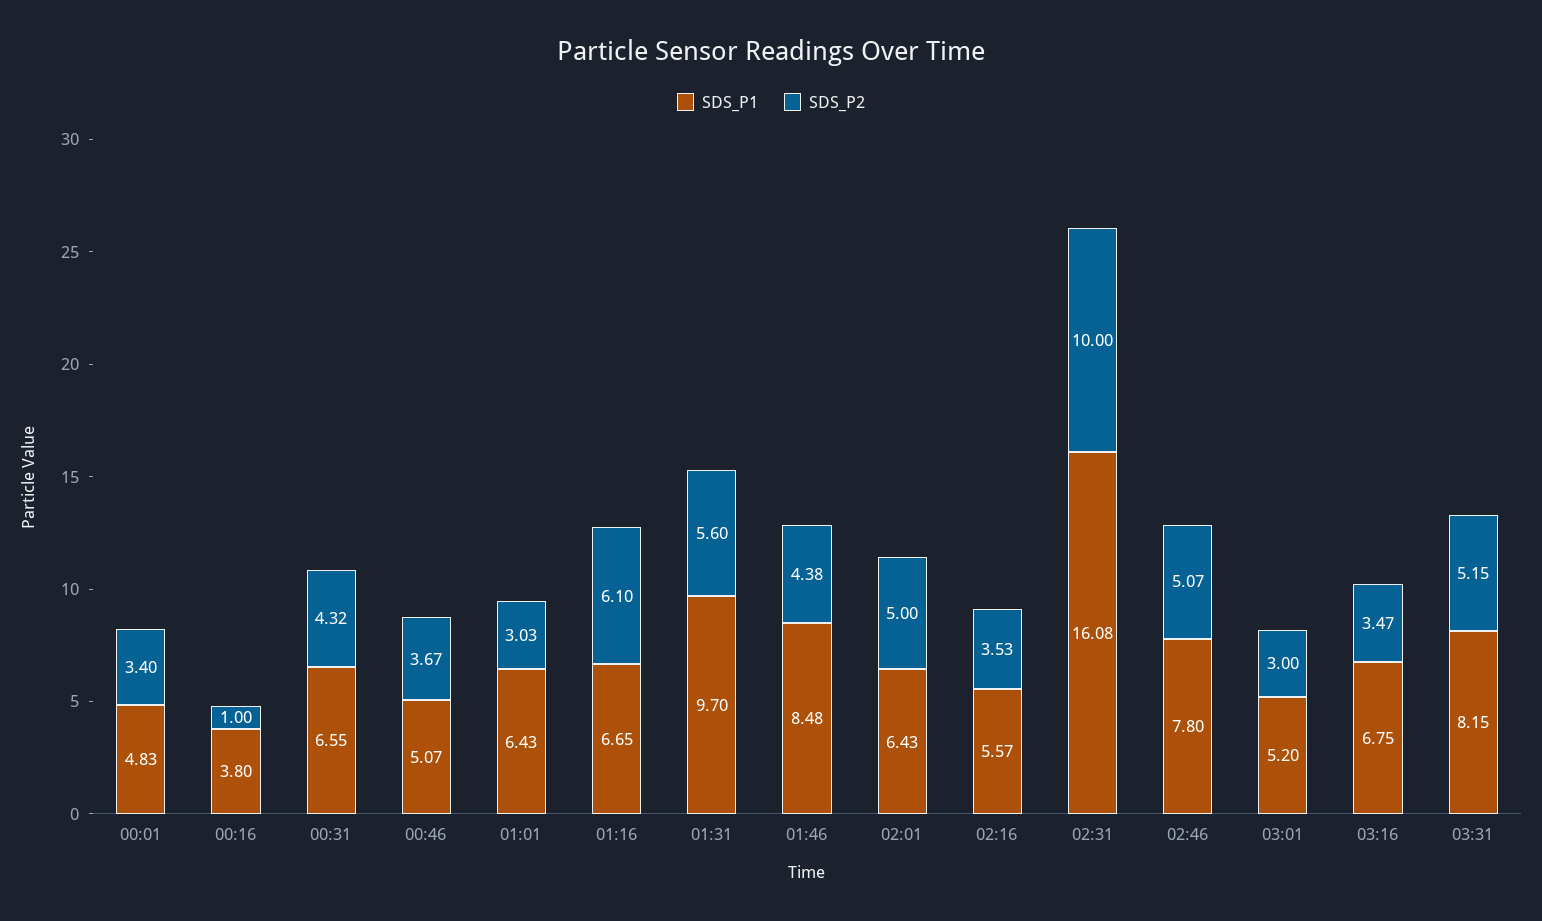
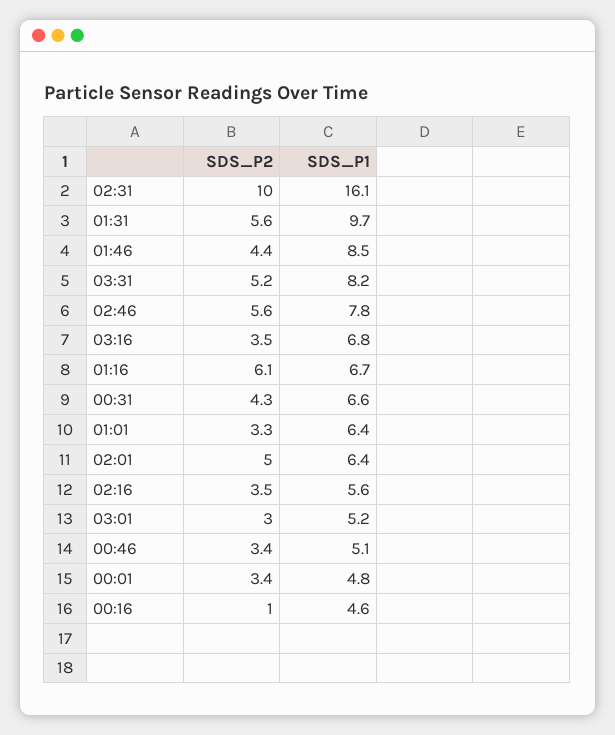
  {
    "SDS_P1": {
      "00:01": 4.83,
-     "00:16": 3.8,
+     "00:16": 4.6,
      "00:31": 6.55,
      "00:46": 5.07,
      "01:01": 6.43,
      "01:16": 6.65,
      "01:31": 9.7,
      "01:46": 8.48,
      "02:01": 6.43,
      "02:16": 5.57,
      "02:31": 16.08,
      "02:46": 7.8,
      "03:01": 5.2,
      "03:16": 6.75,
      "03:31": 8.15
    },
    "SDS_P2": {
      "00:01": 3.4,
      "00:16": 1,
      "00:31": 4.32,
-     "00:46": 3.67,
+     "00:46": 3.4,
-     "01:01": 3.03,
+     "01:01": 3.3,
      "01:16": 6.1,
      "01:31": 5.6,
      "01:46": 4.38,
      "02:01": 5,
      "02:16": 3.53,
      "02:31": 10,
-     "02:46": 5.07,
+     "02:46": 5.6,
      "03:01": 3,
      "03:16": 3.47,
      "03:31": 5.15
    }
  }

